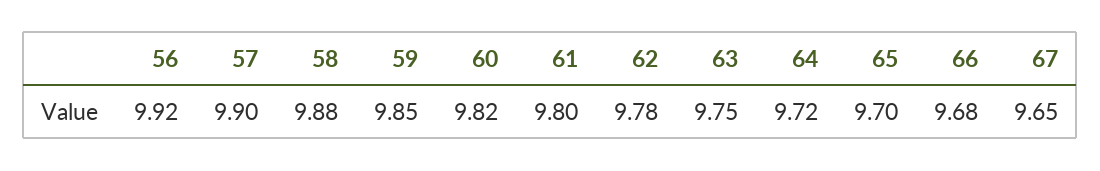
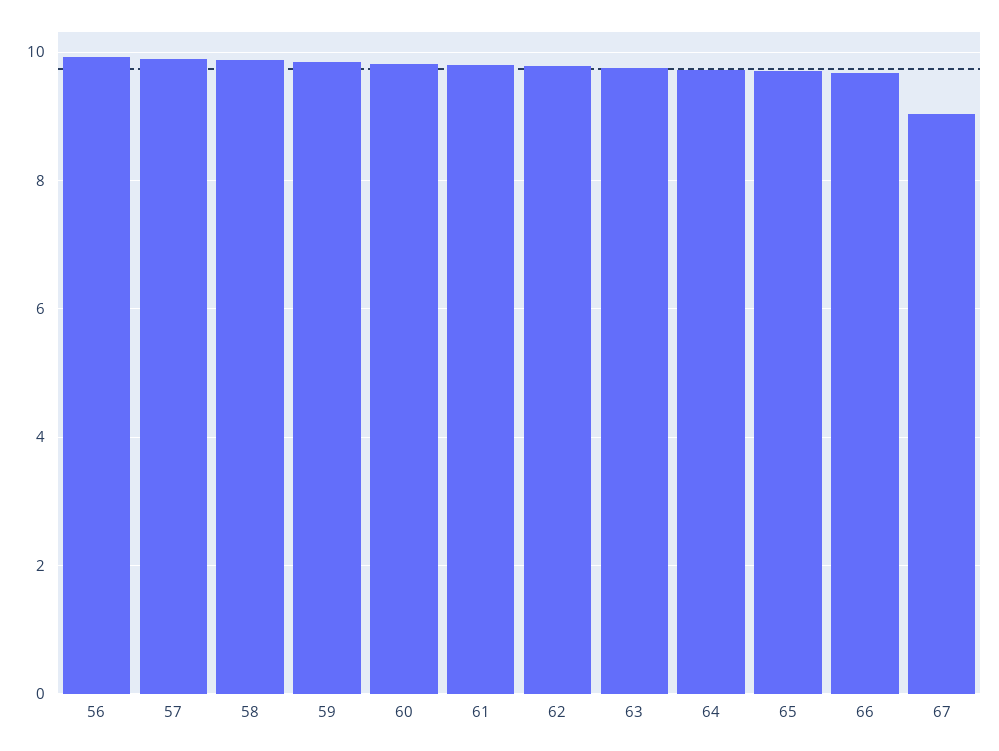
  {
    "56": 9.92,
    "57": 9.9,
    "58": 9.88,
    "59": 9.85,
    "60": 9.82,
    "61": 9.8,
    "62": 9.78,
    "63": 9.75,
    "64": 9.72,
    "65": 9.7,
    "66": 9.68,
-   "67": 9.65
+   "67": 9
  }

